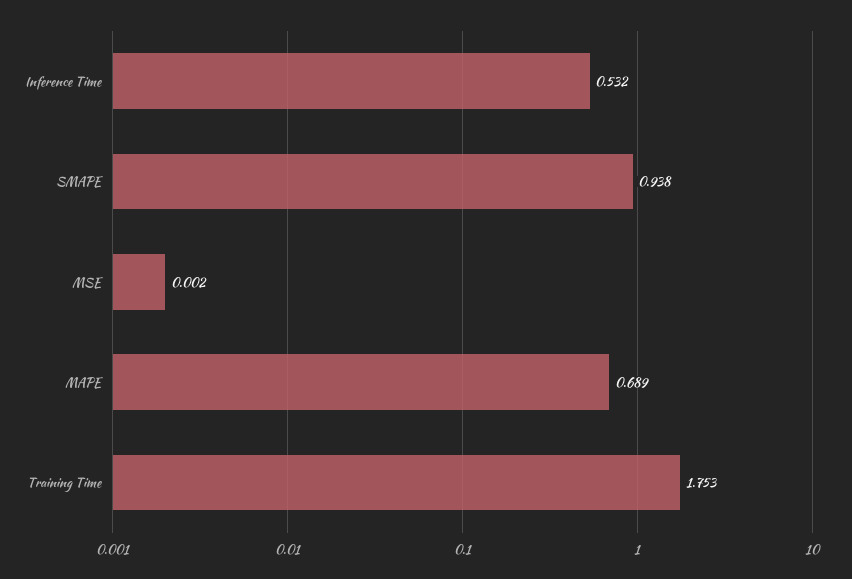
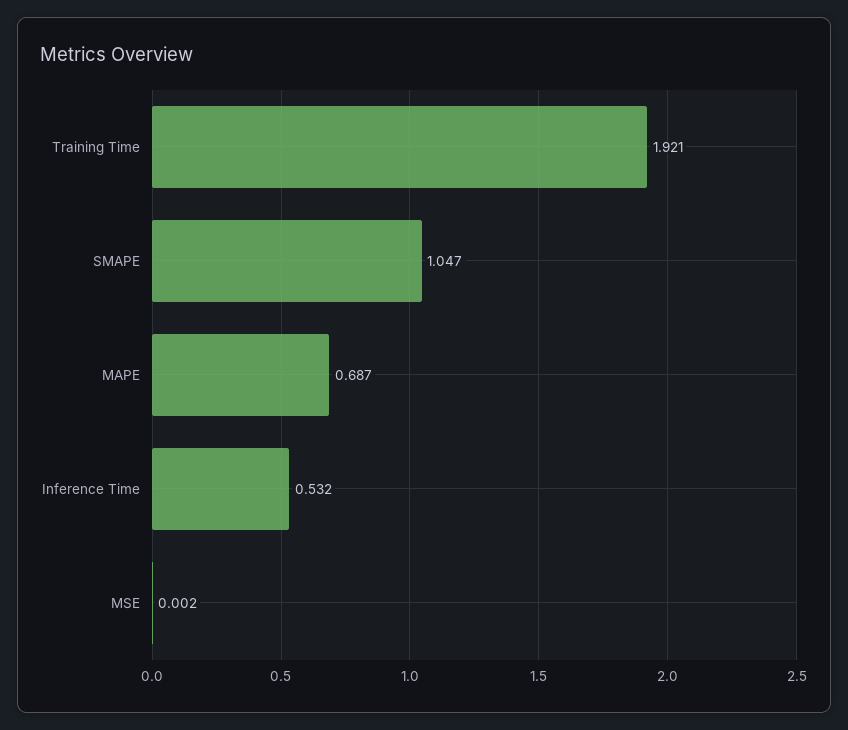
  {
    "Inference Time": 0.532,
-   "SMAPE": 0.938,
+   "SMAPE": 1.047,
    "MSE": 0.002,
-   "MAPE": 0.689,
+   "MAPE": 0.687,
-   "Training Time": 1.753
+   "Training Time": 1.921
  }

